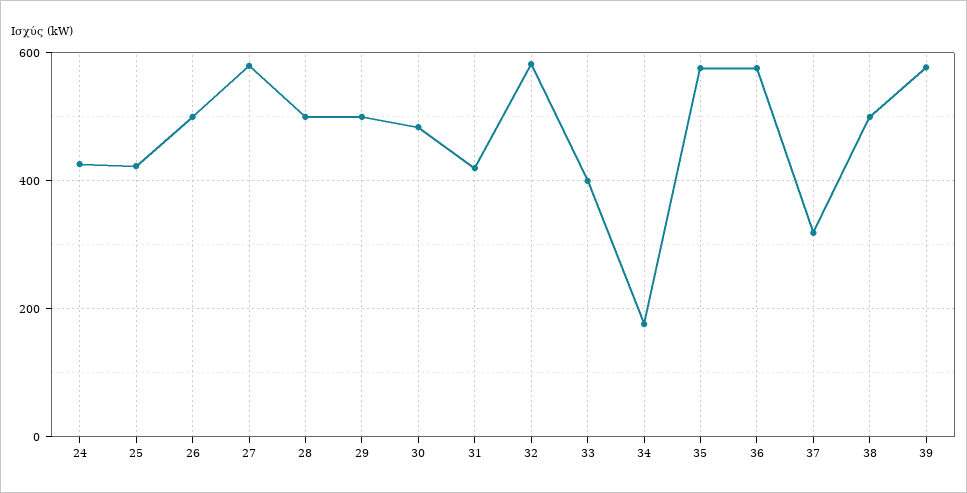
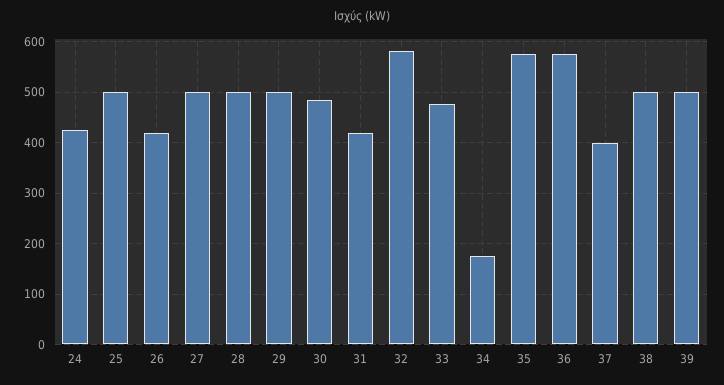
  {
    "24": 420,
-   "25": 420,
+   "25": 500,
-   "26": 500,
+   "26": 420,
-   "27": 580,
+   "27": 500,
    "28": 500,
    "29": 500,
    "30": 480,
    "31": 420,
    "32": 580,
-   "33": 400,
+   "33": 480,
    "34": 180,
    "35": 580,
    "36": 580,
-   "37": 320,
+   "37": 400,
    "38": 500,
-   "39": 580
+   "39": 500
  }

